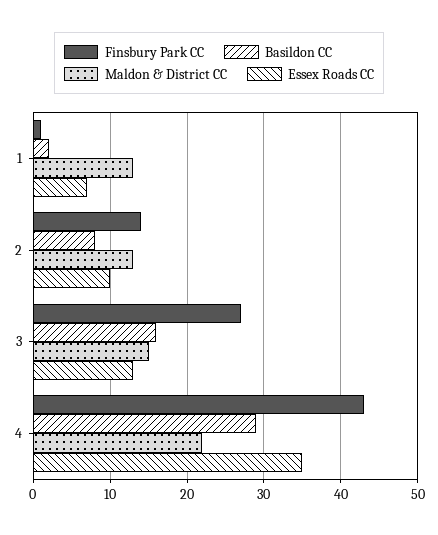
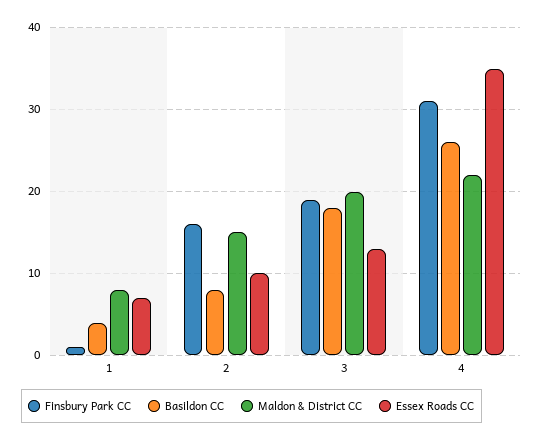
  {
    "Finsbury Park CC": {
      "1": 1,
-     "2": 14,
+     "2": 16,
-     "3": 27,
+     "3": 19,
-     "4": 43
+     "4": 31
    },
    "Basildon CC": {
-     "1": 2,
+     "1": 4,
      "2": 8,
-     "3": 16,
+     "3": 18,
-     "4": 29
+     "4": 26
    },
    "Maldon & District CC": {
-     "1": 13,
+     "1": 8,
-     "2": 13,
+     "2": 15,
-     "3": 15,
+     "3": 20,
      "4": 22
    },
    "Essex Roads CC": {
      "1": 7,
      "2": 10,
      "3": 13,
      "4": 35
    }
  }

